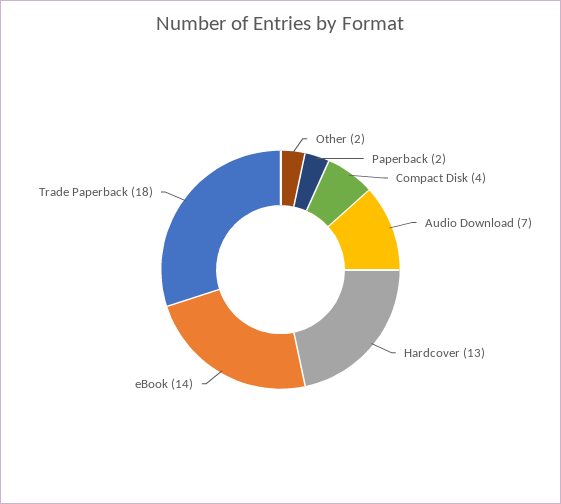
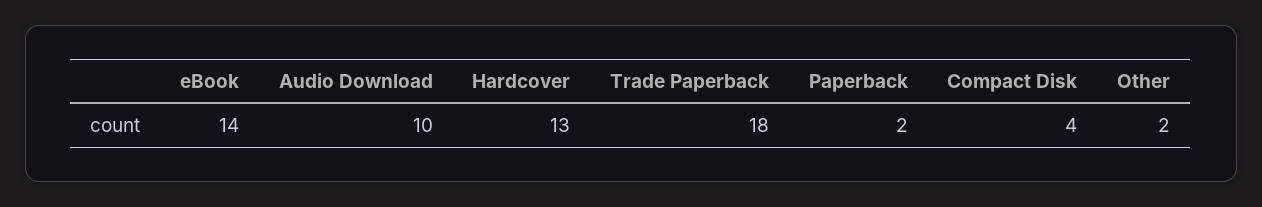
  {
    "Other": 2,
    "Paperback": 2,
    "Compact Disk": 4,
-   "Audio Download": 7,
+   "Audio Download": 10,
    "Hardcover": 13,
    "eBook": 14,
    "Trade Paperback": 18
  }

